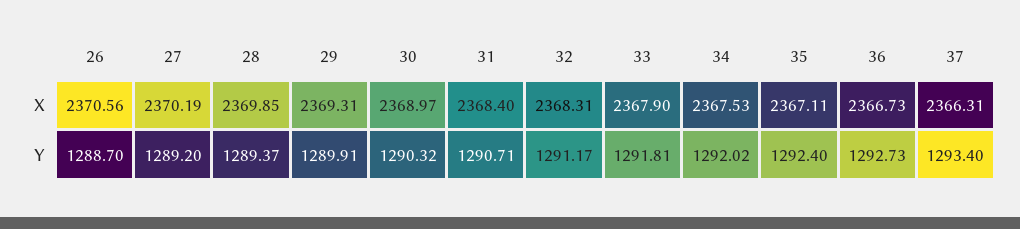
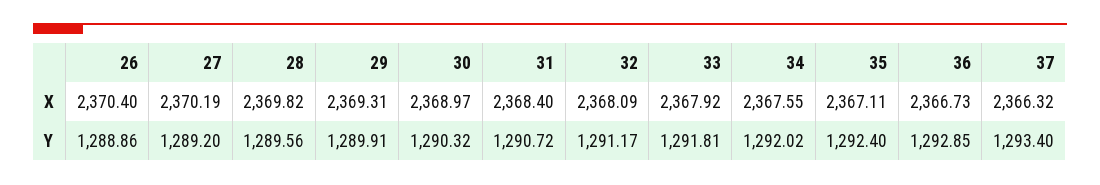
  {
    "26": {
-     "X": 2370.56,
+     "X": 2370.4,
-     "Y": 1288.7
+     "Y": 1288.86
    },
    "27": {
      "X": 2370.19,
      "Y": 1289.2
    },
    "28": {
-     "X": 2369.85,
+     "X": 2369.82,
-     "Y": 1289.37
+     "Y": 1289.56
    },
    "29": {
      "X": 2369.31,
      "Y": 1289.91
    },
    "30": {
      "X": 2368.97,
      "Y": 1290.32
    },
    "31": {
      "X": 2368.4,
-     "Y": 1290.71
+     "Y": 1290.72
    },
    "32": {
-     "X": 2368.31,
+     "X": 2368.09,
      "Y": 1291.17
    },
    "33": {
-     "X": 2367.9,
+     "X": 2367.92,
      "Y": 1291.81
    },
    "34": {
-     "X": 2367.53,
+     "X": 2367.55,
      "Y": 1292.02
    },
    "35": {
      "X": 2367.11,
      "Y": 1292.4
    },
    "36": {
      "X": 2366.73,
-     "Y": 1292.73
+     "Y": 1292.85
    },
    "37": {
-     "X": 2366.31,
+     "X": 2366.32,
      "Y": 1293.4
    }
  }

